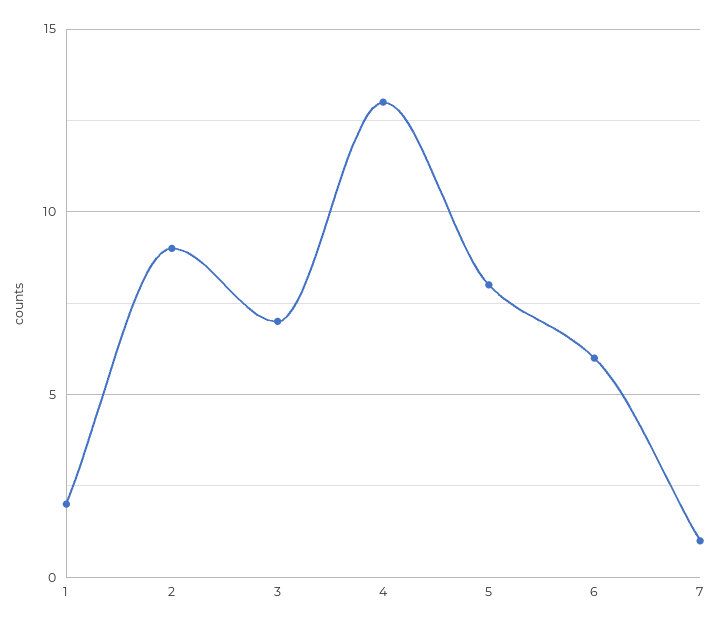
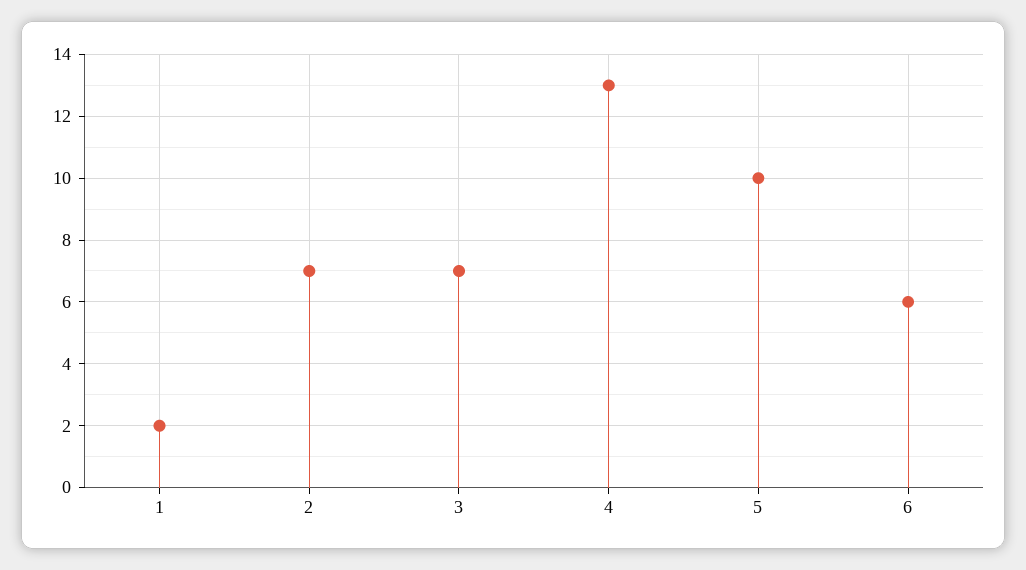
  {
    "1": 2,
-   "2": 9,
+   "2": 7,
    "3": 7,
    "4": 13,
-   "5": 8,
+   "5": 10,
-   "6": 6,
+   "6": 6
-   "7": 1
  }

